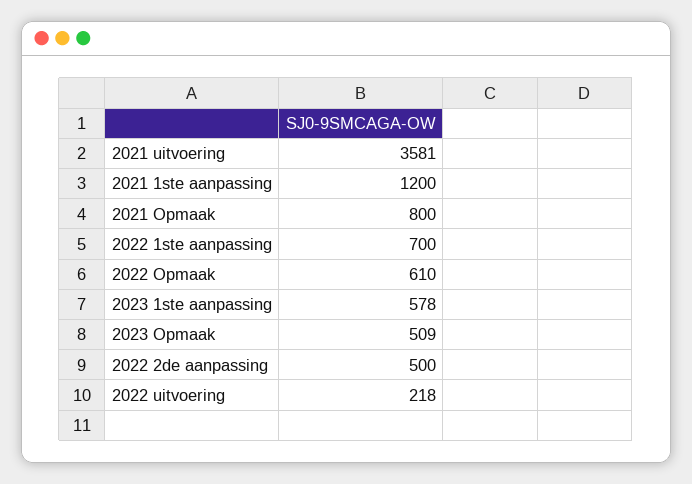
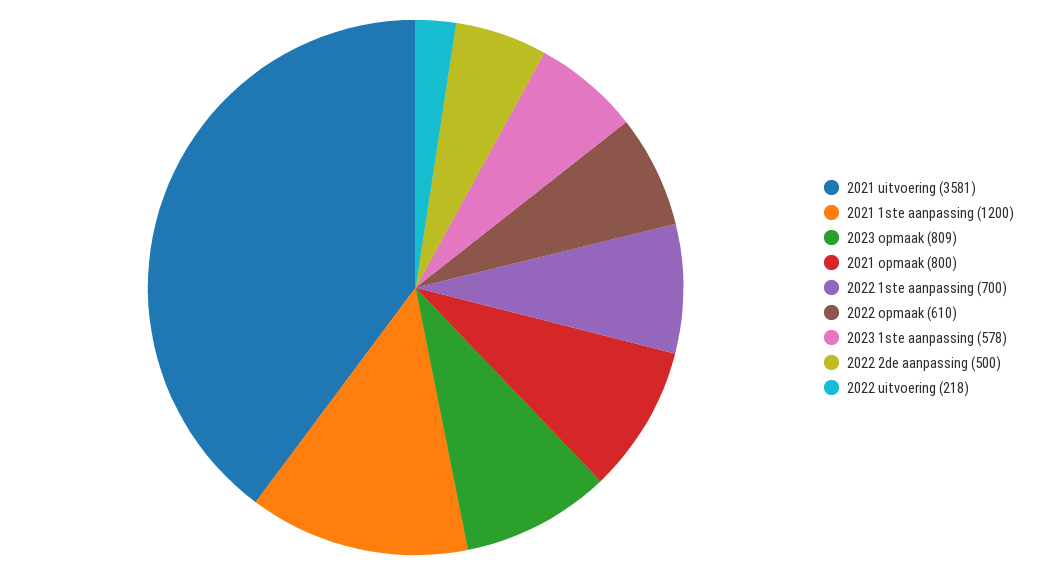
  {
    "2021 uitvoering": 3581,
    "2021 1ste aanpassing": 1200,
    "2021 Opmaak": 800,
    "2022 1ste aanpassing": 700,
    "2022 Opmaak": 610,
    "2023 1ste aanpassing": 578,
-   "2023 Opmaak": 509,
+   "2023 Opmaak": 809,
    "2022 2de aanpassing": 500,
    "2022 uitvoering": 218
  }

